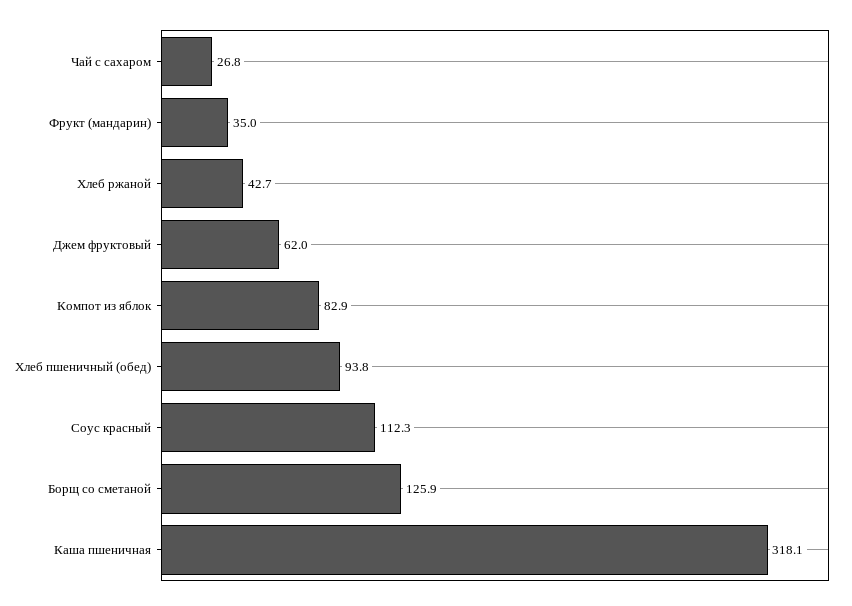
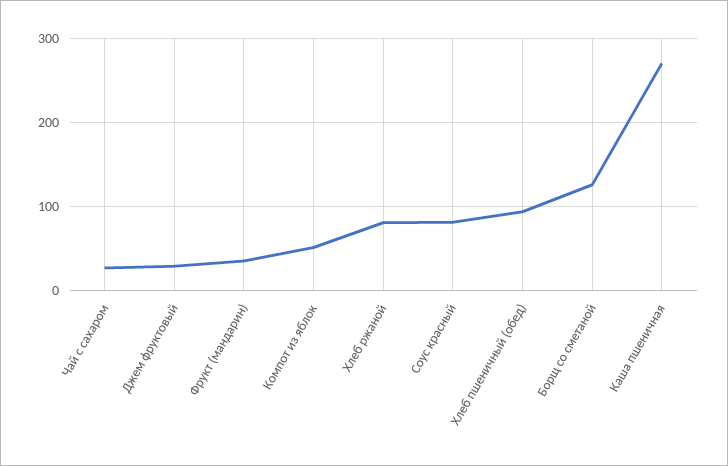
  {
    "Чай с сахаром": 26.8,
    "Фрукт (мандарин)": 35,
-   "Хлеб ржаной": 42.7,
+   "Хлеб ржаной": 80,
-   "Джем фруктовый": 62,
+   "Джем фруктовый": 30,
-   "Компот из яблок": 82.9,
+   "Компот из яблок": 50,
    "Хлеб пшеничный (обед)": 93.8,
-   "Соус красный": 112.3,
+   "Соус красный": 80,
    "Борщ со сметаной": 125.9,
-   "Каша пшеничная": 318.1
+   "Каша пшеничная": 270
  }

